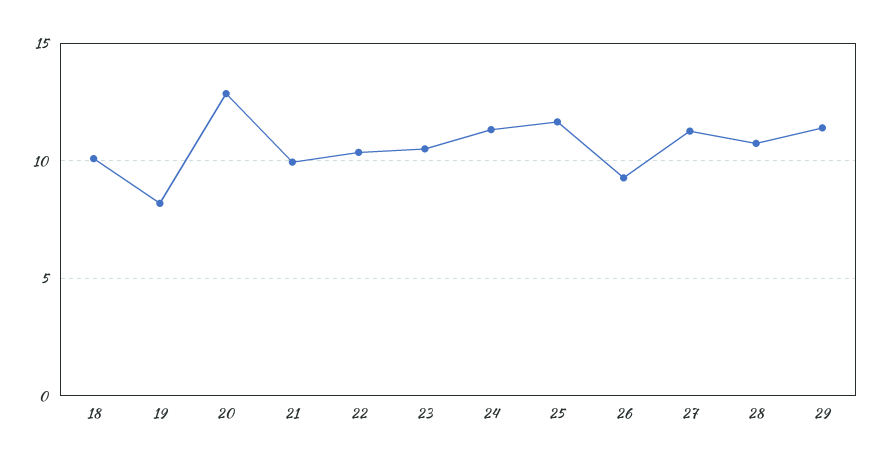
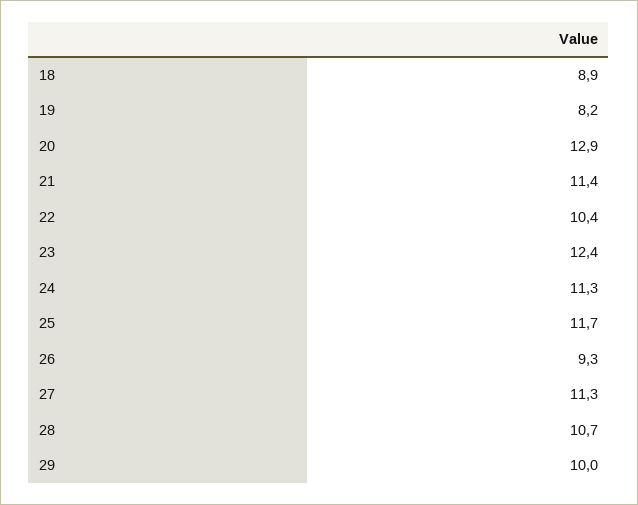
  {
-   "18": 10,
+   "18": 8.9,
    "19": 8.2,
    "20": 12.9,
-   "21": 10,
+   "21": 11.4,
    "22": 10.4,
-   "23": 10.5,
+   "23": 12.4,
    "24": 11.3,
    "25": 11.7,
    "26": 9.3,
    "27": 11.3,
    "28": 10.7,
-   "29": 11.5
+   "29": 10
  }

